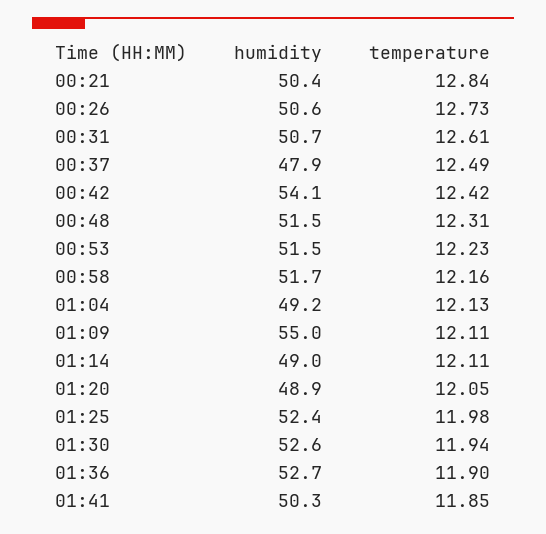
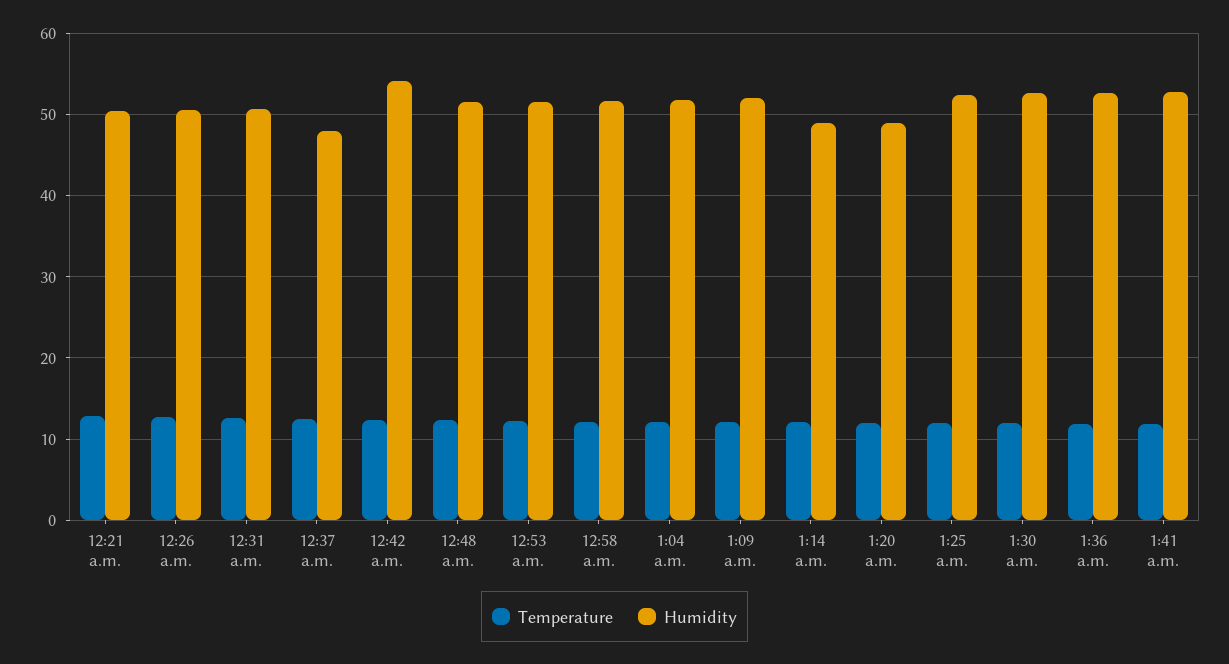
  {
    "humidity": {
      "00:21": 50.4,
      "00:26": 50.6,
      "00:31": 50.7,
      "00:37": 47.9,
      "00:42": 54.1,
      "00:48": 51.5,
      "00:53": 51.5,
      "00:58": 51.7,
-     "01:04": 49.2,
+     "01:04": 52,
-     "01:09": 55,
+     "01:09": 52,
      "01:14": 49,
      "01:20": 48.9,
      "01:25": 52.4,
      "01:30": 52.6,
      "01:36": 52.7,
-     "01:41": 50.3
+     "01:41": 53
    },
    "temperature": {
      "00:21": 12.84,
      "00:26": 12.73,
      "00:31": 12.61,
      "00:37": 12.49,
      "00:42": 12.42,
      "00:48": 12.31,
      "00:53": 12.23,
      "00:58": 12.16,
      "01:04": 12.13,
      "01:09": 12.11,
      "01:14": 12.11,
      "01:20": 12.05,
      "01:25": 11.98,
      "01:30": 11.94,
      "01:36": 11.9,
      "01:41": 11.85
    }
  }

